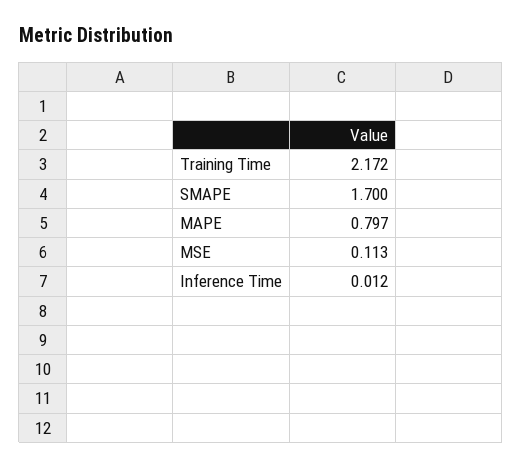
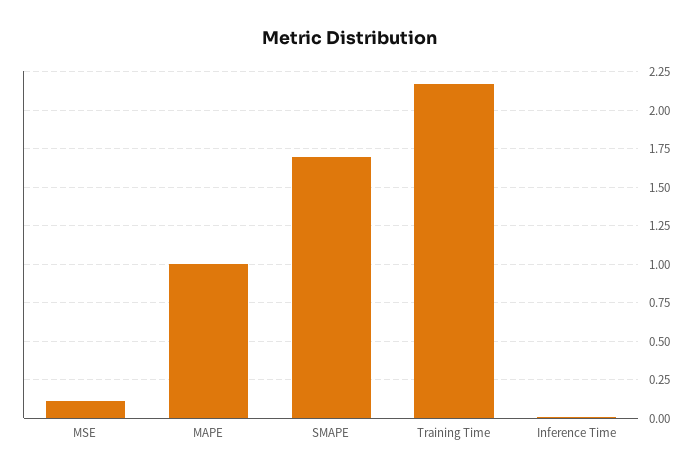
  {
    "Training Time": 2.172,
    "SMAPE": 1.7,
-   "MAPE": 0.797,
+   "MAPE": 1,
    "MSE": 0.113,
    "Inference Time": 0.012
  }

